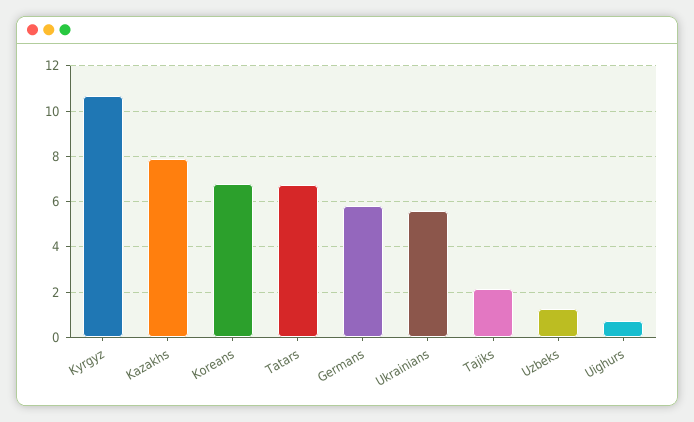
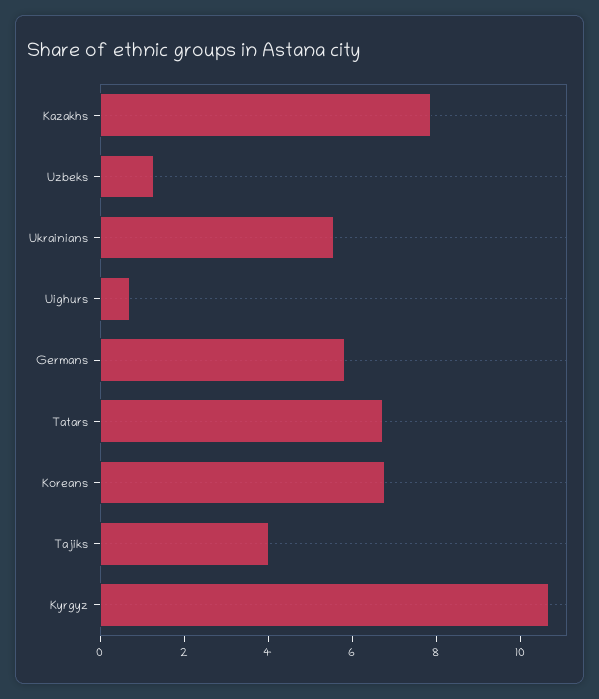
  {
    "Kyrgyz": 10.5,
    "Kazakhs": 8,
    "Koreans": 7,
    "Tatars": 6.5,
    "Germans": 6,
    "Ukrainians": 5.5,
-   "Tajiks": 2,
+   "Tajiks": 4,
    "Uzbeks": 1.5,
    "Uighurs": 0.5
  }

